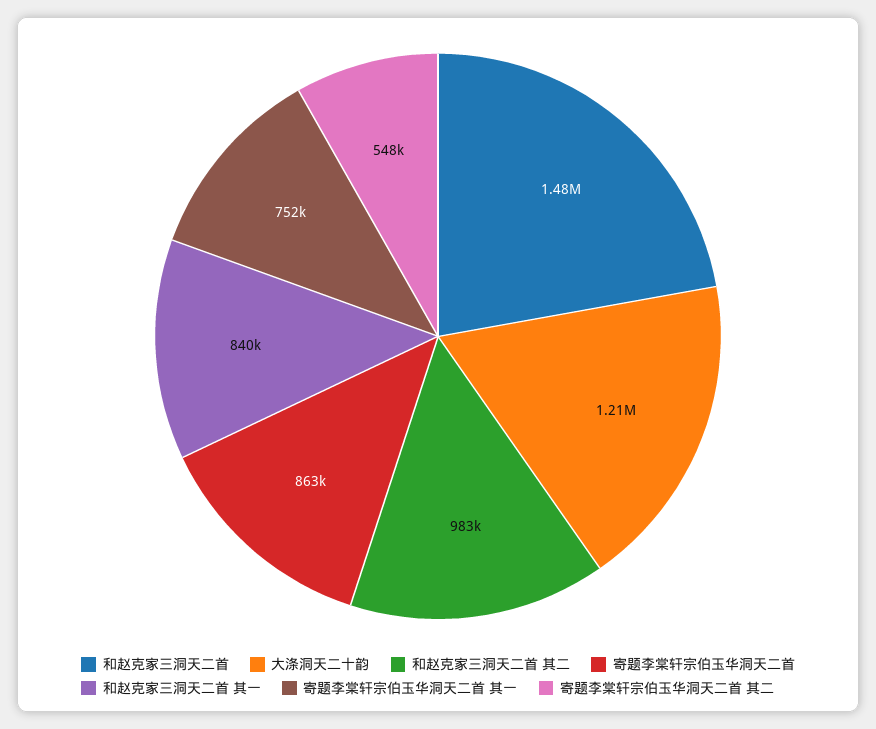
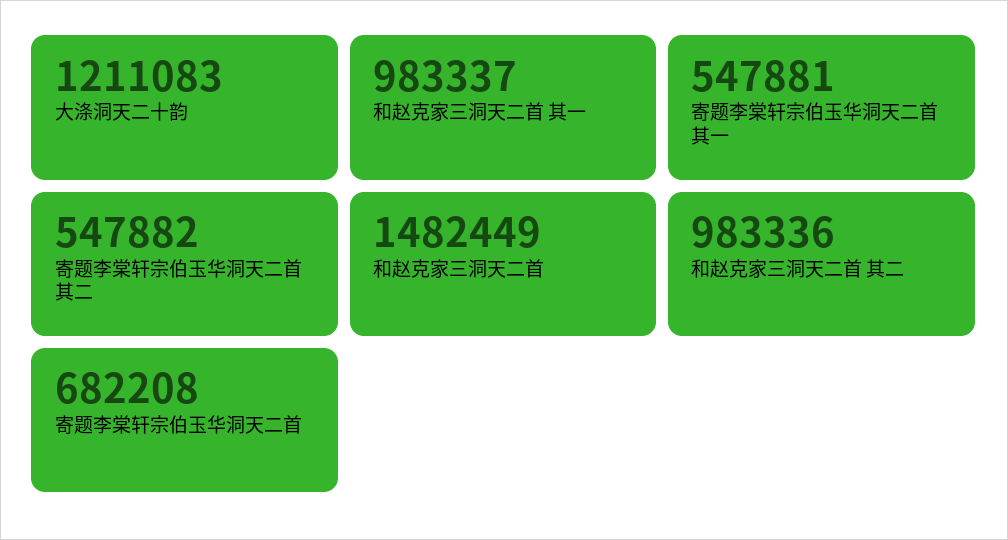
  {
    "和赵克家三洞天二首": 1482449,
    "大涤洞天二十韵": 1211083,
    "和赵克家三洞天二首 其二": 983336,
-   "寄题李棠轩宗伯玉华洞天二首": 863000,
+   "寄题李棠轩宗伯玉华洞天二首": 682208,
-   "和赵克家三洞天二首 其一": 840000,
+   "和赵克家三洞天二首 其一": 983337,
-   "寄题李棠轩宗伯玉华洞天二首 其一": 752000,
+   "寄题李棠轩宗伯玉华洞天二首 其一": 547881,
    "寄题李棠轩宗伯玉华洞天二首 其二": 547882
  }

